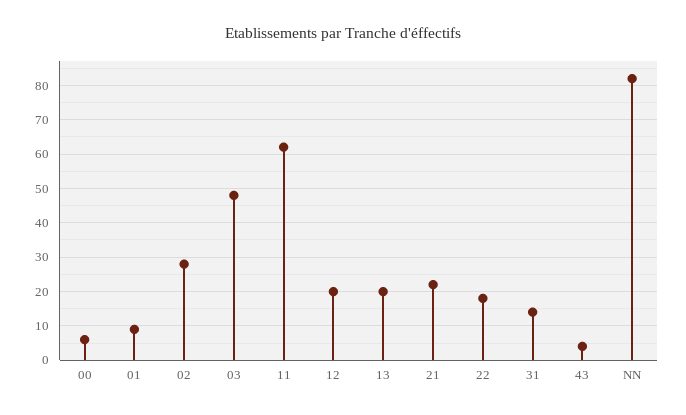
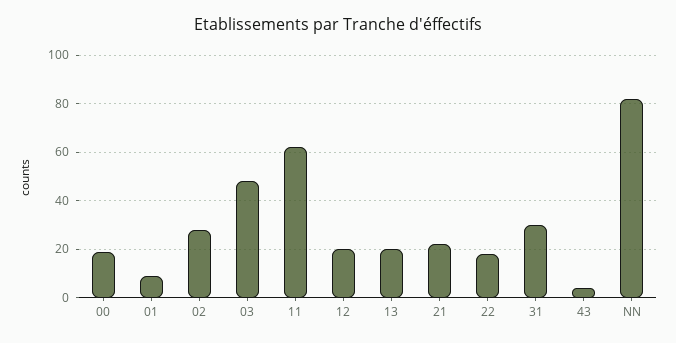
  {
-   "00": 5,
+   "00": 20,
    "01": 10,
    "02": 30,
    "03": 50,
    "11": 60,
    "12": 20,
    "13": 20,
    "21": 20,
    "22": 20,
-   "31": 15,
+   "31": 30,
    "43": 5,
    "NN": 80
  }

